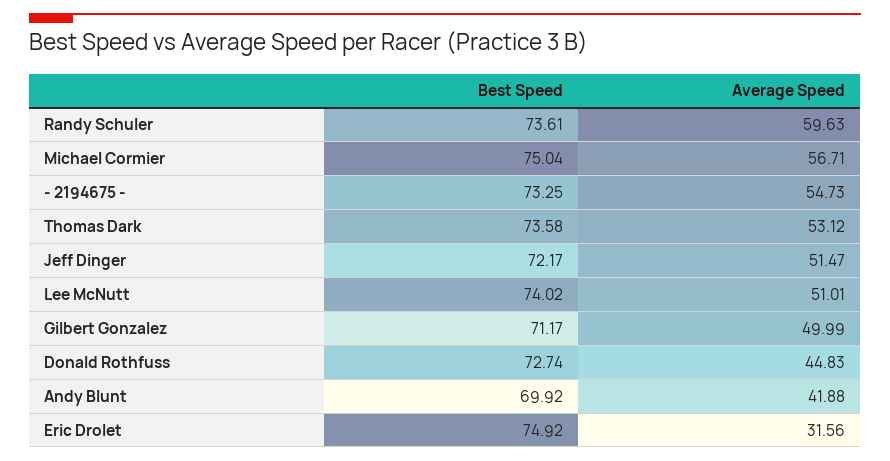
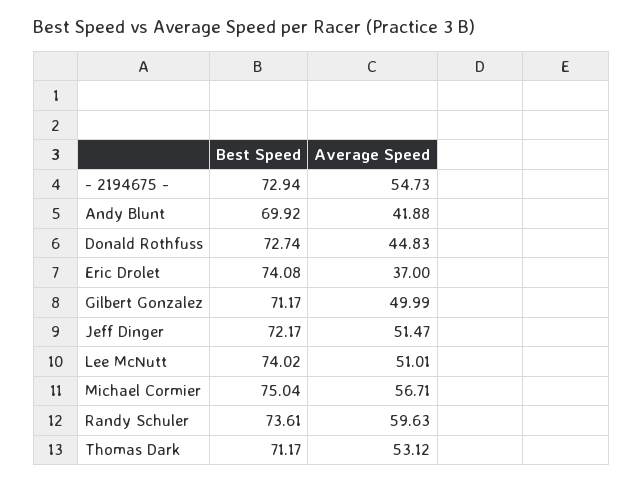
  {
    "Best Speed": {
      "Randy Schuler": 73.61,
      "Michael Cormier": 75.04,
-     "- 2194675 -": 73.25,
+     "- 2194675 -": 72.94,
-     "Thomas Dark": 73.58,
+     "Thomas Dark": 71.17,
      "Jeff Dinger": 72.17,
      "Lee McNutt": 74.02,
      "Gilbert Gonzalez": 71.17,
      "Donald Rothfuss": 72.74,
      "Andy Blunt": 69.92,
-     "Eric Drolet": 74.92
+     "Eric Drolet": 74.08
    },
    "Average Speed": {
      "Randy Schuler": 59.63,
      "Michael Cormier": 56.71,
      "- 2194675 -": 54.73,
      "Thomas Dark": 53.12,
      "Jeff Dinger": 51.47,
      "Lee McNutt": 51.01,
      "Gilbert Gonzalez": 49.99,
      "Donald Rothfuss": 44.83,
      "Andy Blunt": 41.88,
-     "Eric Drolet": 31.56
+     "Eric Drolet": 37
    }
  }

